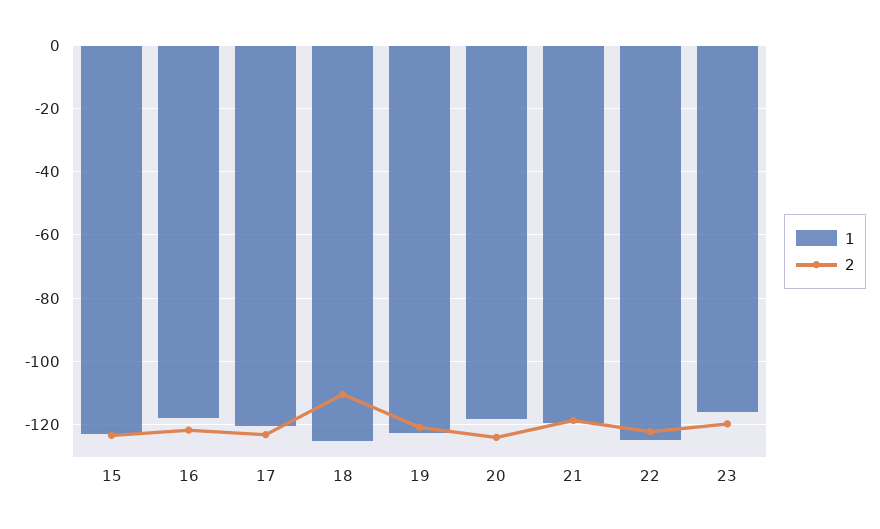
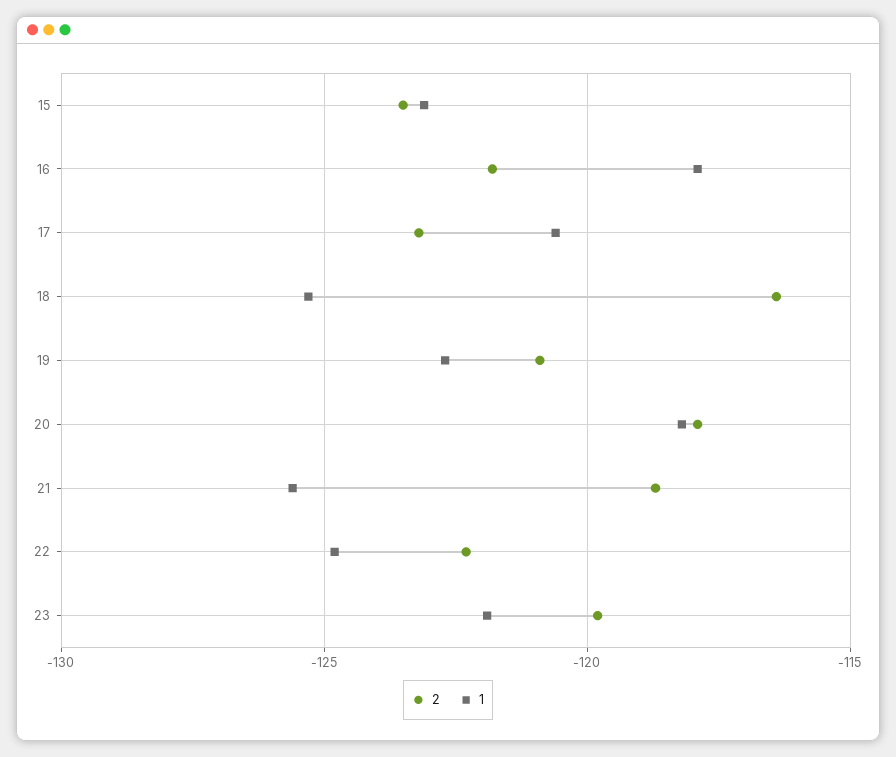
  {
    "1": {
      "15": -123,
      "16": -118,
      "17": -120.5,
      "18": -125.5,
      "19": -122.5,
      "20": -118,
-     "21": -120,
+     "21": -125.5,
      "22": -125,
-     "23": -116
+     "23": -122
    },
    "2": {
      "15": -123.5,
      "16": -122,
      "17": -123,
-     "18": -110,
+     "18": -116.5,
      "19": -121,
-     "20": -124,
+     "20": -118,
      "21": -118.5,
      "22": -122.5,
      "23": -120
    }
  }

